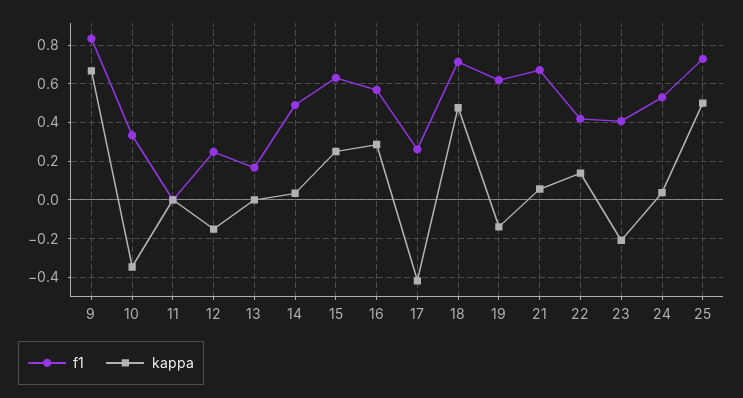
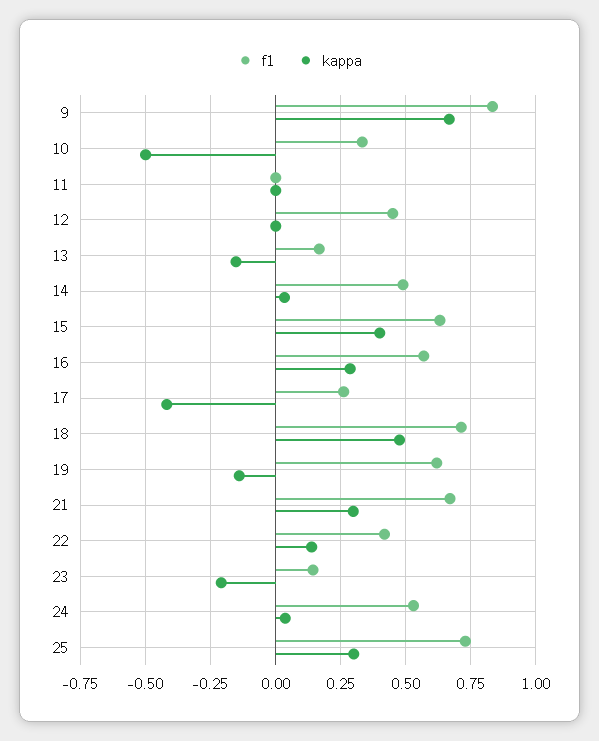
  {
    "f1": {
      "9": 0.825,
      "10": 0.325,
      "11": 0,
-     "12": 0.25,
+     "12": 0.45,
      "13": 0.175,
      "14": 0.5,
      "15": 0.625,
      "16": 0.575,
      "17": 0.25,
      "18": 0.725,
      "19": 0.625,
      "21": 0.675,
      "22": 0.425,
-     "23": 0.4,
+     "23": 0.15,
      "24": 0.525,
      "25": 0.725
    },
    "kappa": {
      "9": 0.675,
-     "10": -0.35,
+     "10": -0.5,
      "11": 0,
-     "12": -0.15,
+     "12": 0,
-     "13": 0,
+     "13": -0.15,
      "14": 0.025,
-     "15": 0.25,
+     "15": 0.4,
      "16": 0.275,
      "17": -0.425,
      "18": 0.475,
      "19": -0.15,
-     "21": 0.05,
+     "21": 0.3,
      "22": 0.15,
      "23": -0.2,
      "24": 0.025,
-     "25": 0.5
+     "25": 0.3
    }
  }

